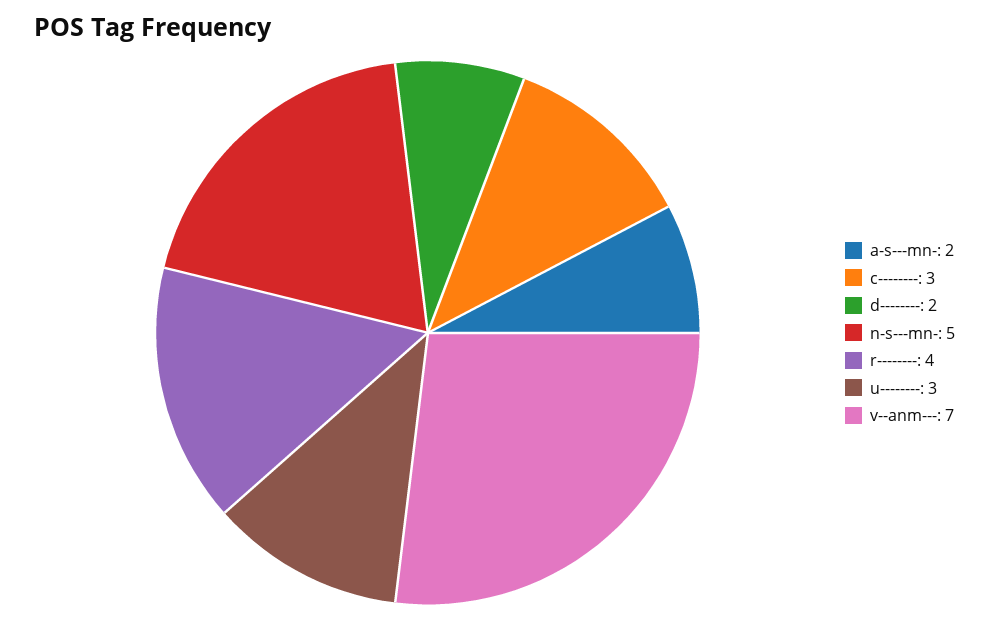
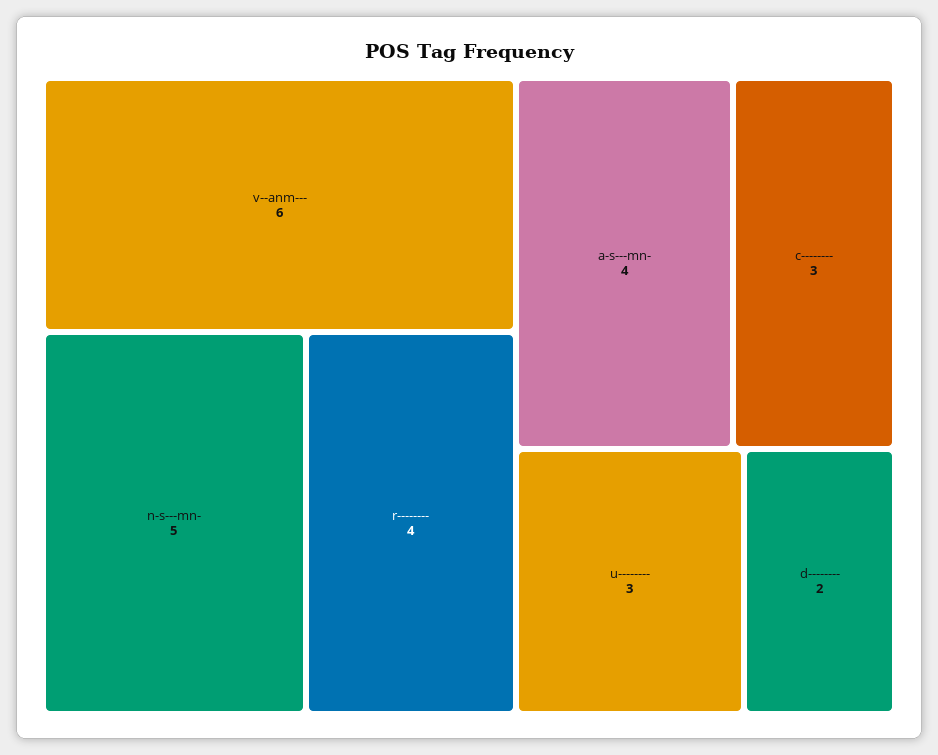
  {
-   "a-s---mn-": 2,
+   "a-s---mn-": 4,
    "c--------": 3,
    "d--------": 2,
    "n-s---mn-": 5,
    "r--------": 4,
    "u--------": 3,
-   "v--anm---": 7
+   "v--anm---": 6
  }

